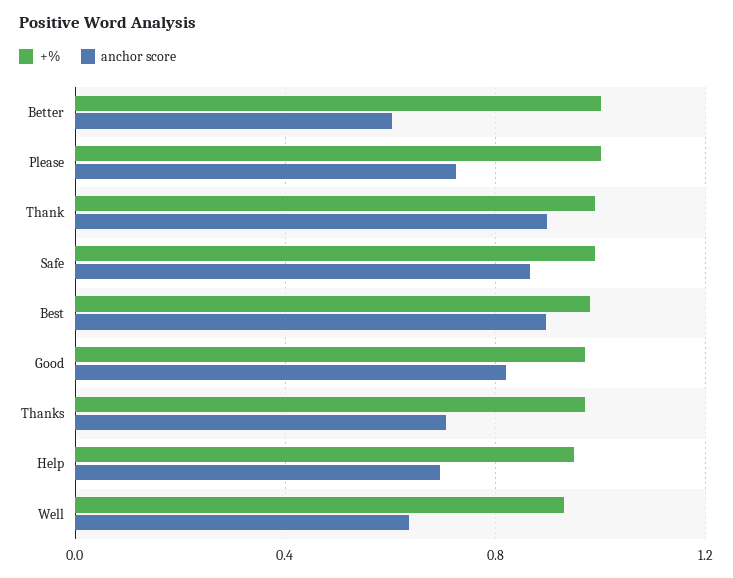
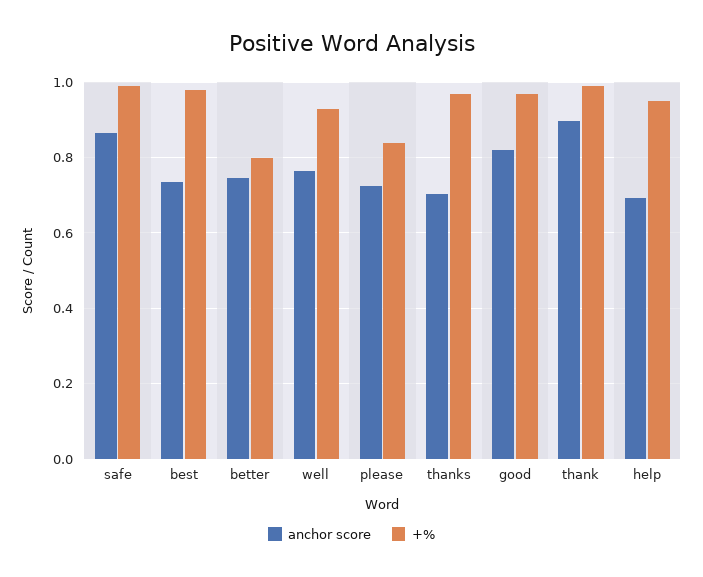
  {
    "+%": {
-     "Better": 1,
+     "Better": 0.8,
-     "Please": 1,
+     "Please": 0.84,
      "Thank": 1,
      "Safe": 1,
      "Best": 0.98,
      "Good": 0.98,
      "Thanks": 0.98,
      "Help": 0.96,
      "Well": 0.94
    },
    "anchor score": {
-     "Better": 0.6,
+     "Better": 0.74,
      "Please": 0.72,
      "Thank": 0.9,
      "Safe": 0.86,
-     "Best": 0.9,
+     "Best": 0.74,
      "Good": 0.82,
      "Thanks": 0.7,
      "Help": 0.7,
-     "Well": 0.65
+     "Well": 0.76
    }
  }

